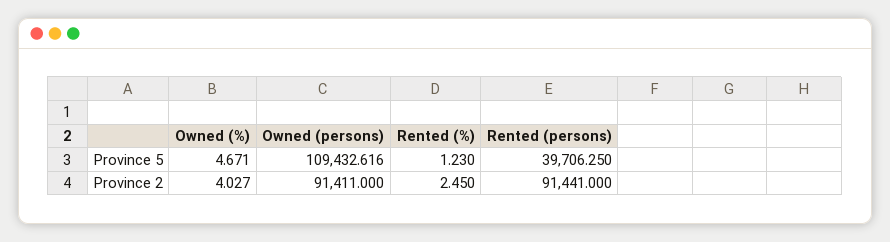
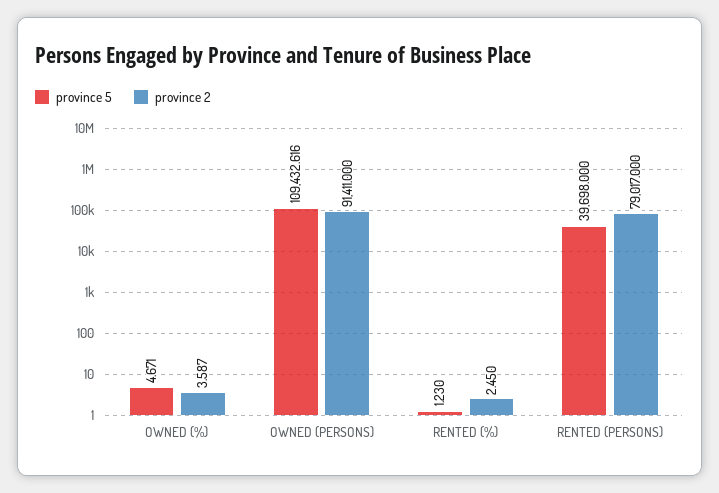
  {
    "Province 5": {
      "Owned (%)": 4.671,
      "Owned (persons)": 109432.616,
      "Rented (%)": 1.23,
-     "Rented (persons)": 39706.25
+     "Rented (persons)": 39698
    },
    "Province 2": {
-     "Owned (%)": 4.027,
+     "Owned (%)": 3.587,
      "Owned (persons)": 91411,
      "Rented (%)": 2.45,
-     "Rented (persons)": 91441
+     "Rented (persons)": 79017
    }
  }

